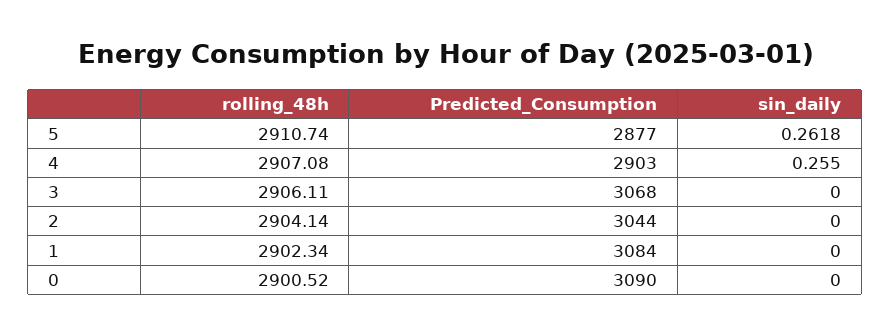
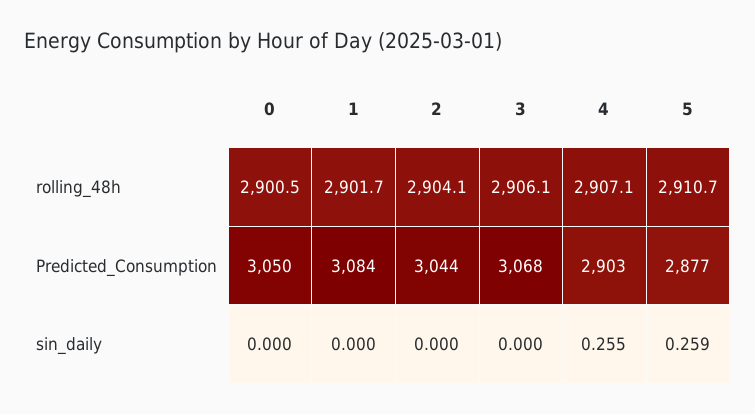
  {
    "rolling_48h": {
      "5": 2910.74,
      "4": 2907.08,
      "3": 2906.11,
      "2": 2904.14,
-     "1": 2902.34,
+     "1": 2901.7,
      "0": 2900.52
    },
    "Predicted_Consumption": {
      "5": 2877,
      "4": 2903,
      "3": 3068,
      "2": 3044,
      "1": 3084,
-     "0": 3090
+     "0": 3050
    },
    "sin_daily": {
-     "5": 0.2618,
+     "5": 0.259,
      "4": 0.255,
      "3": 0,
      "2": 0,
      "1": 0,
      "0": 0
    }
  }

